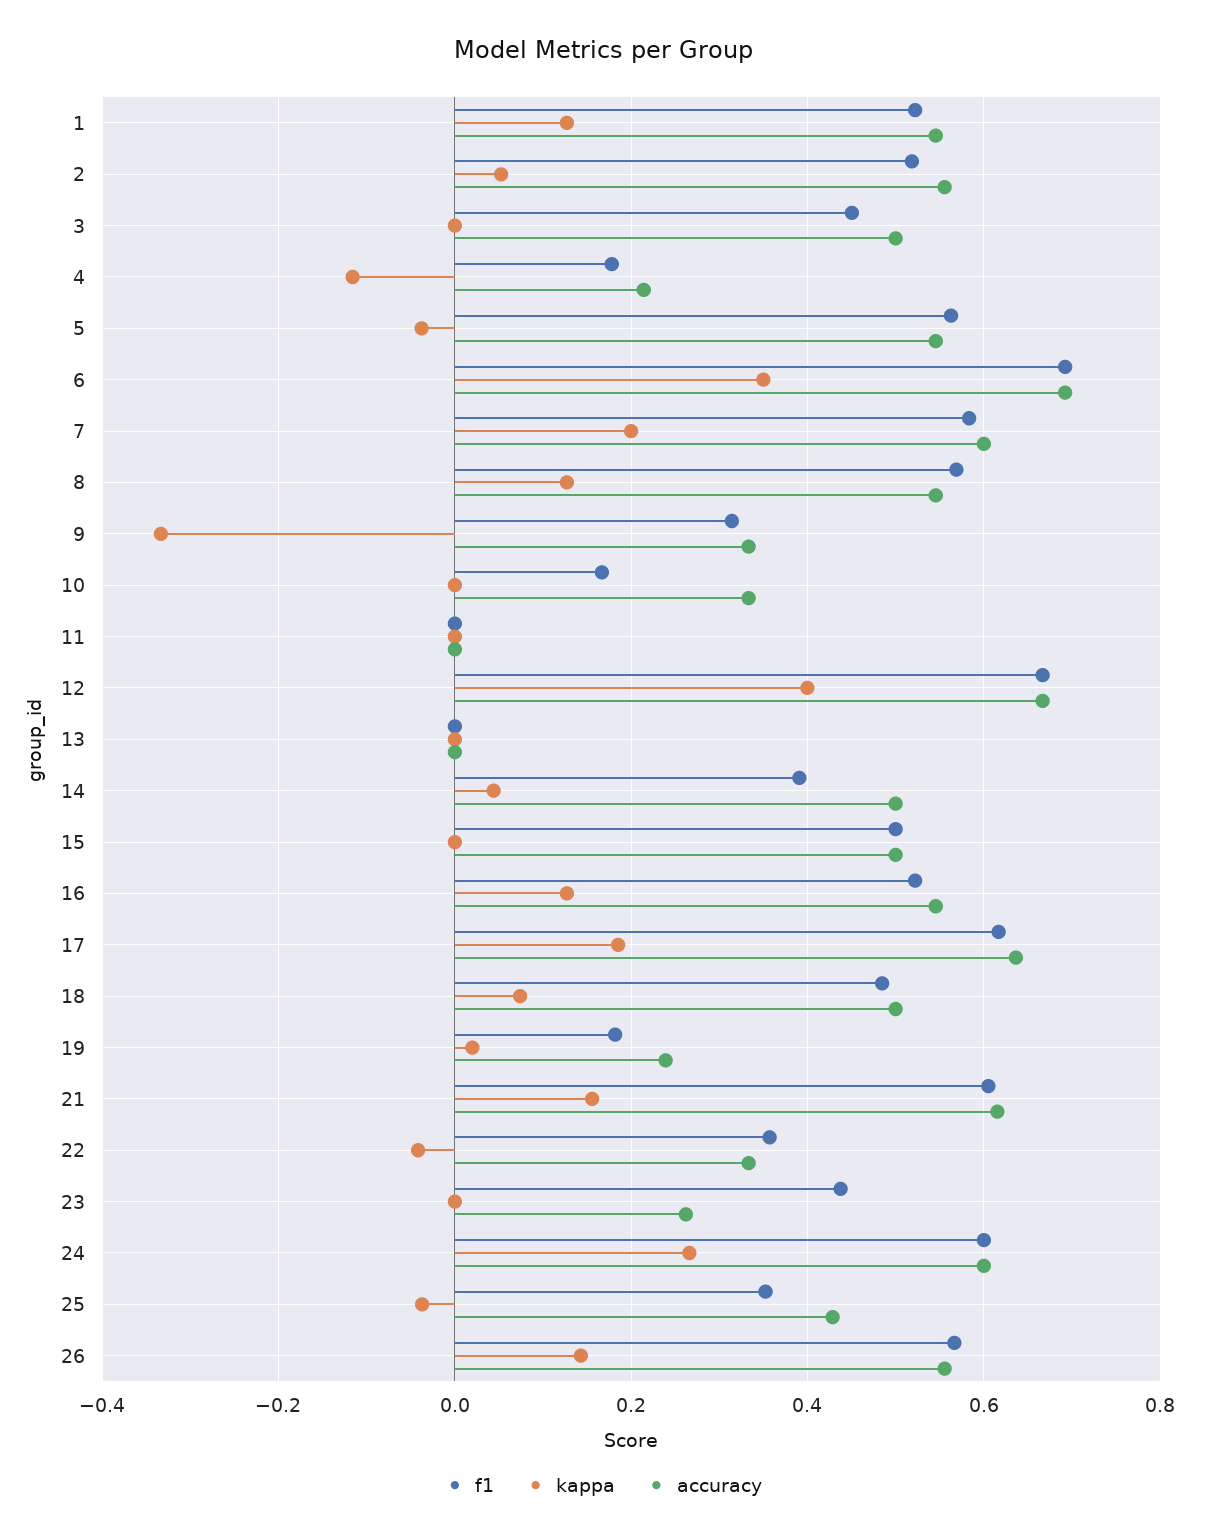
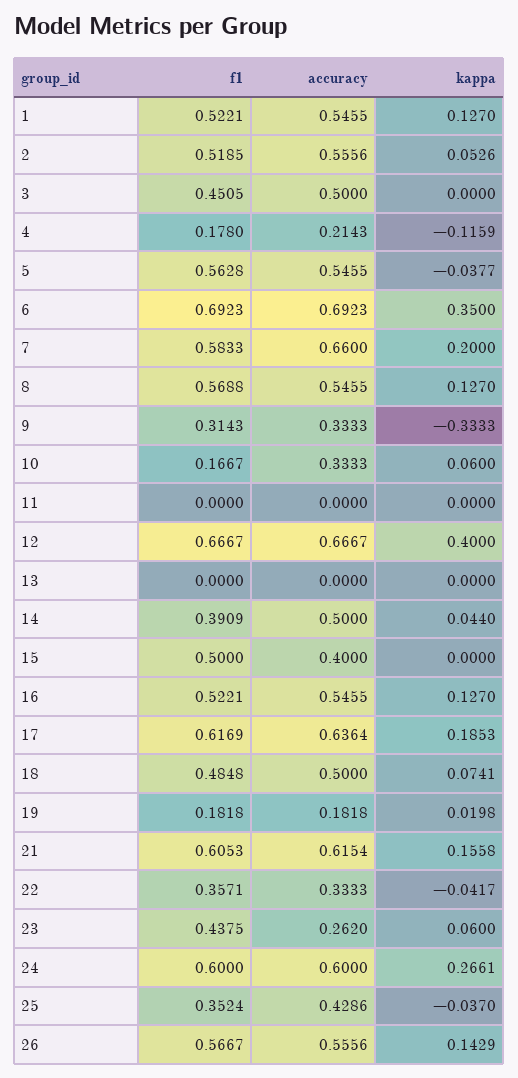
  {
    "f1": {
      "1": 0.5221,
      "2": 0.5185,
      "3": 0.4505,
      "4": 0.178,
      "5": 0.5628,
      "6": 0.6923,
      "7": 0.5833,
      "8": 0.5688,
      "9": 0.3143,
      "10": 0.1667,
      "11": 0,
      "12": 0.6667,
      "13": 0,
      "14": 0.3909,
      "15": 0.5,
      "16": 0.5221,
      "17": 0.6169,
      "18": 0.4848,
      "19": 0.1818,
      "21": 0.6053,
      "22": 0.3571,
      "23": 0.4375,
      "24": 0.6,
      "25": 0.3524,
      "26": 0.5667
    },
    "kappa": {
      "1": 0.127,
      "2": 0.0526,
      "3": 0,
      "4": -0.1159,
      "5": -0.0377,
      "6": 0.35,
      "7": 0.2,
      "8": 0.127,
      "9": -0.3333,
-     "10": 0,
+     "10": 0.06,
      "11": 0,
      "12": 0.4,
      "13": 0,
      "14": 0.044,
      "15": 0,
      "16": 0.127,
      "17": 0.1853,
      "18": 0.0741,
      "19": 0.0198,
      "21": 0.1558,
      "22": -0.0417,
-     "23": 0,
+     "23": 0.06,
      "24": 0.2661,
      "25": -0.037,
      "26": 0.1429
    },
    "accuracy": {
      "1": 0.5455,
      "2": 0.5556,
      "3": 0.5,
      "4": 0.2143,
      "5": 0.5455,
      "6": 0.6923,
-     "7": 0.6,
+     "7": 0.66,
      "8": 0.5455,
      "9": 0.3333,
      "10": 0.3333,
      "11": 0,
      "12": 0.6667,
      "13": 0,
      "14": 0.5,
-     "15": 0.5,
+     "15": 0.4,
      "16": 0.5455,
      "17": 0.6364,
      "18": 0.5,
-     "19": 0.24,
+     "19": 0.1818,
      "21": 0.6154,
      "22": 0.3333,
      "23": 0.262,
      "24": 0.6,
      "25": 0.4286,
      "26": 0.5556
    }
  }

